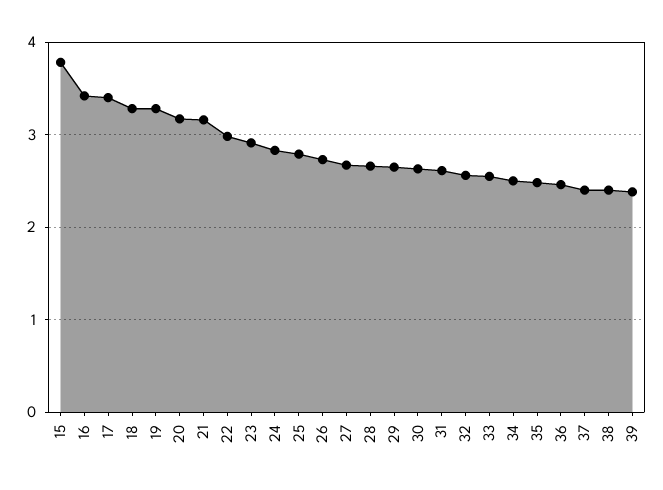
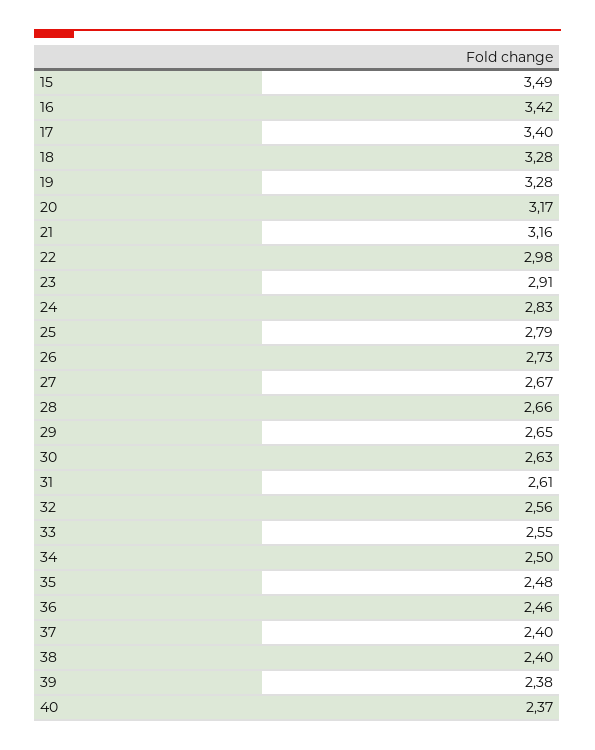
  {
-   "15": 3.8,
+   "15": 3.49,
    "16": 3.42,
    "17": 3.4,
    "18": 3.28,
    "19": 3.28,
    "20": 3.17,
    "21": 3.16,
    "22": 2.98,
    "23": 2.91,
    "24": 2.83,
    "25": 2.79,
    "26": 2.73,
    "27": 2.67,
    "28": 2.66,
    "29": 2.65,
    "30": 2.63,
    "31": 2.61,
    "32": 2.56,
    "33": 2.55,
    "34": 2.5,
    "35": 2.48,
    "36": 2.46,
    "37": 2.4,
    "38": 2.4,
-   "39": 2.38
+   "39": 2.38,
+   "40": 2.37
  }

